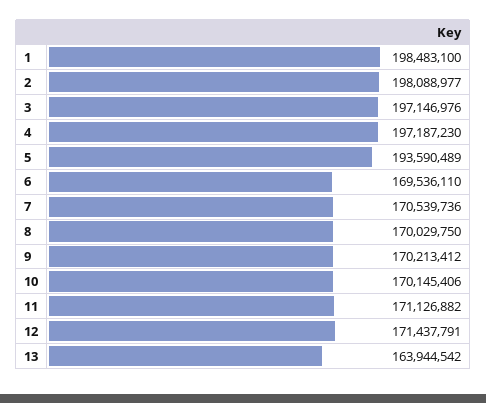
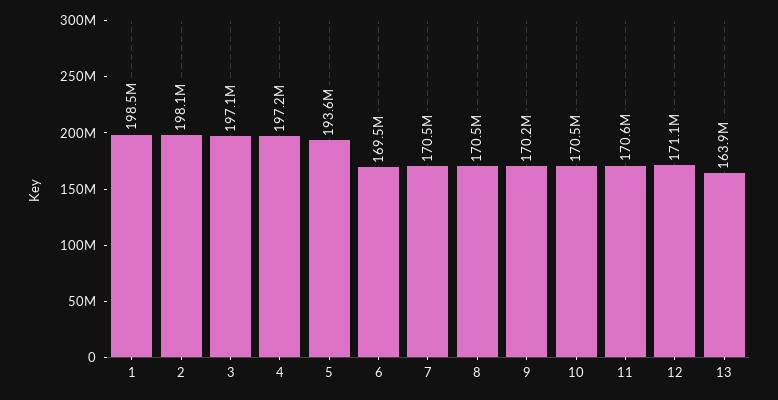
  {
    "1": 198483100,
    "2": 198088977,
    "3": 197146976,
    "4": 197187230,
    "5": 193590489,
    "6": 169536110,
    "7": 170539736,
-   "8": 170029750,
+   "8": 170500000,
    "9": 170213412,
-   "10": 170145406,
+   "10": 170500000,
-   "11": 171126882,
+   "11": 170600000,
-   "12": 171437791,
+   "12": 171100000,
    "13": 163944542
  }

